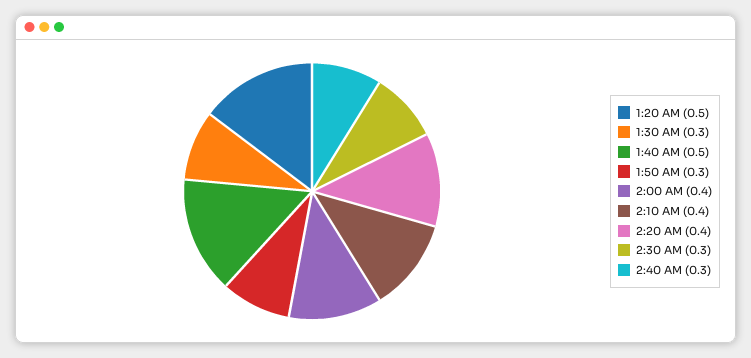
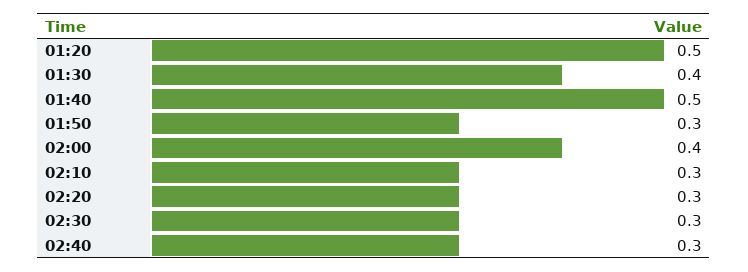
  {
    "1:20 AM": 0.5,
-   "1:30 AM": 0.3,
+   "1:30 AM": 0.4,
    "1:40 AM": 0.5,
    "1:50 AM": 0.3,
    "2:00 AM": 0.4,
-   "2:10 AM": 0.4,
+   "2:10 AM": 0.3,
-   "2:20 AM": 0.4,
+   "2:20 AM": 0.3,
    "2:30 AM": 0.3,
    "2:40 AM": 0.3
  }

